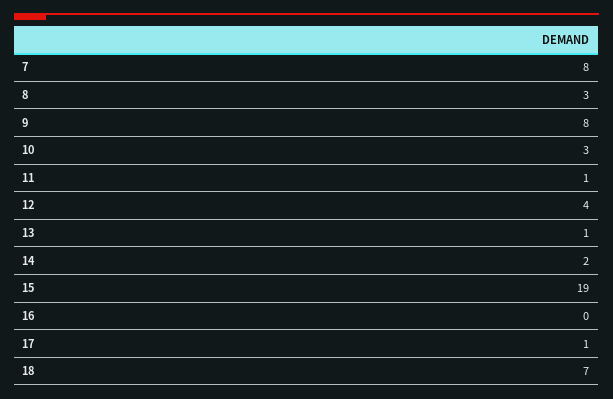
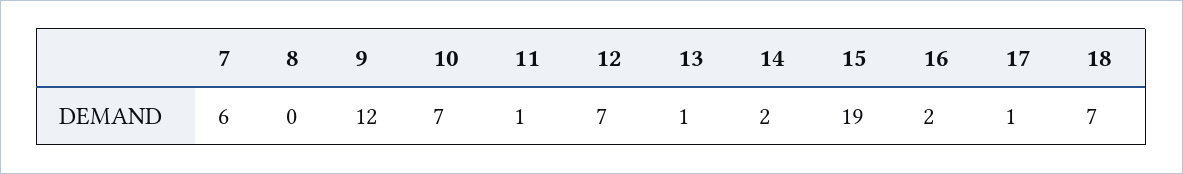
  {
-   "7": 8,
+   "7": 6,
-   "8": 3,
+   "8": 0,
-   "9": 8,
+   "9": 12,
-   "10": 3,
+   "10": 7,
    "11": 1,
-   "12": 4,
+   "12": 7,
    "13": 1,
    "14": 2,
    "15": 19,
-   "16": 0,
+   "16": 2,
    "17": 1,
    "18": 7
  }

